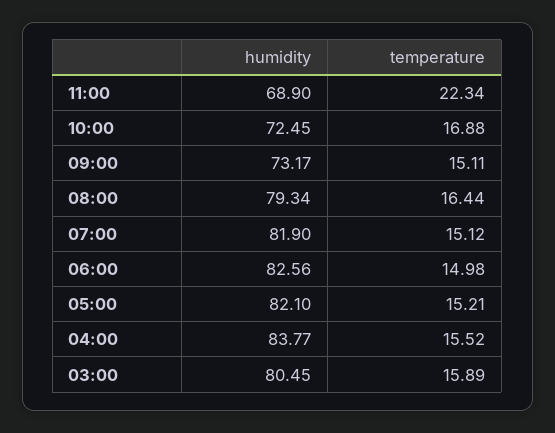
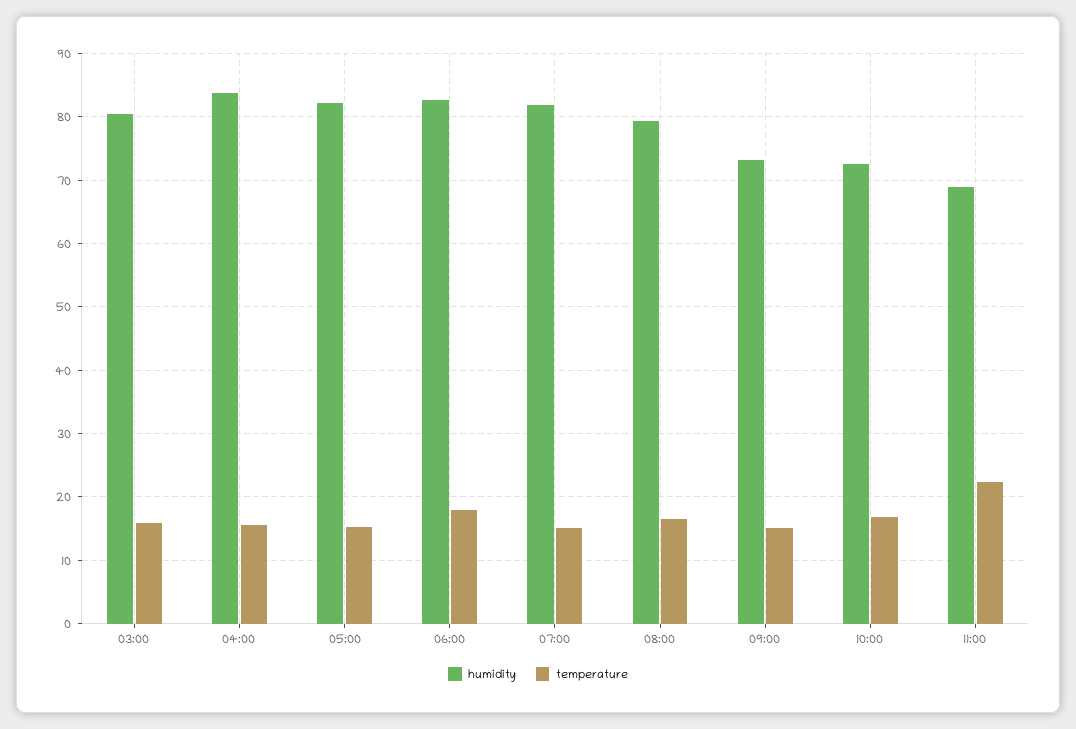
  {
    "humidity": {
      "11:00": 68.9,
      "10:00": 72.45,
      "09:00": 73.17,
      "08:00": 79.34,
      "07:00": 81.9,
      "06:00": 82.56,
      "05:00": 82.1,
      "04:00": 83.77,
      "03:00": 80.45
    },
    "temperature": {
      "11:00": 22.34,
      "10:00": 16.88,
      "09:00": 15.11,
      "08:00": 16.44,
      "07:00": 15.12,
-     "06:00": 14.98,
+     "06:00": 18,
      "05:00": 15.21,
      "04:00": 15.52,
      "03:00": 15.89
    }
  }

